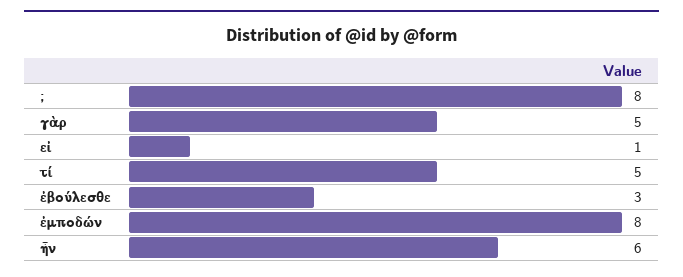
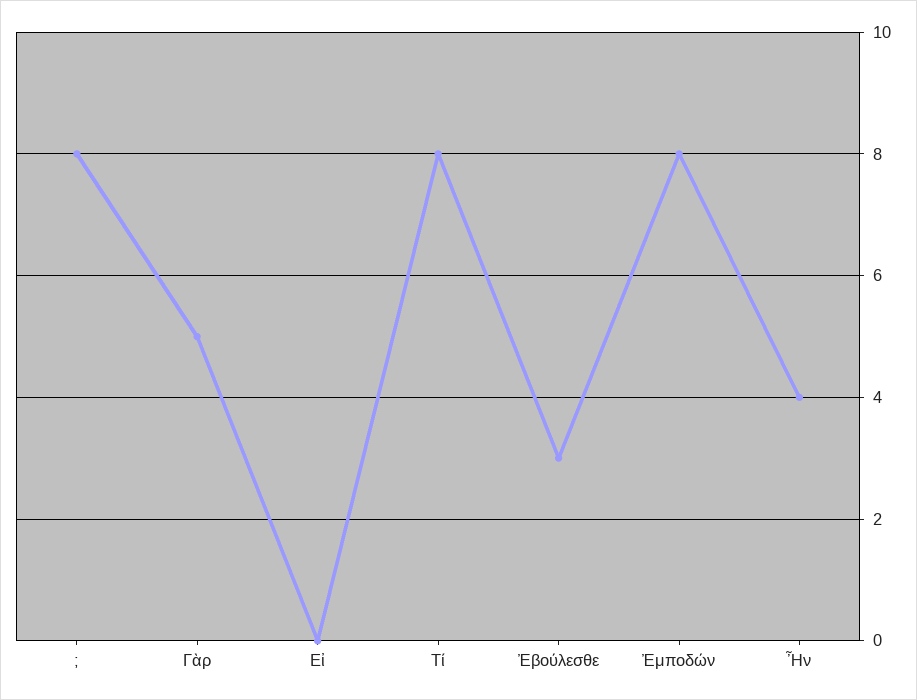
  {
    ";": 8,
    "γὰρ": 5,
-   "εἰ": 1,
+   "εἰ": 0,
-   "τί": 5,
+   "τί": 8,
    "ἐβούλεσθε": 3,
    "ἐμποδών": 8,
-   "ἦν": 6
+   "ἦν": 4
  }

